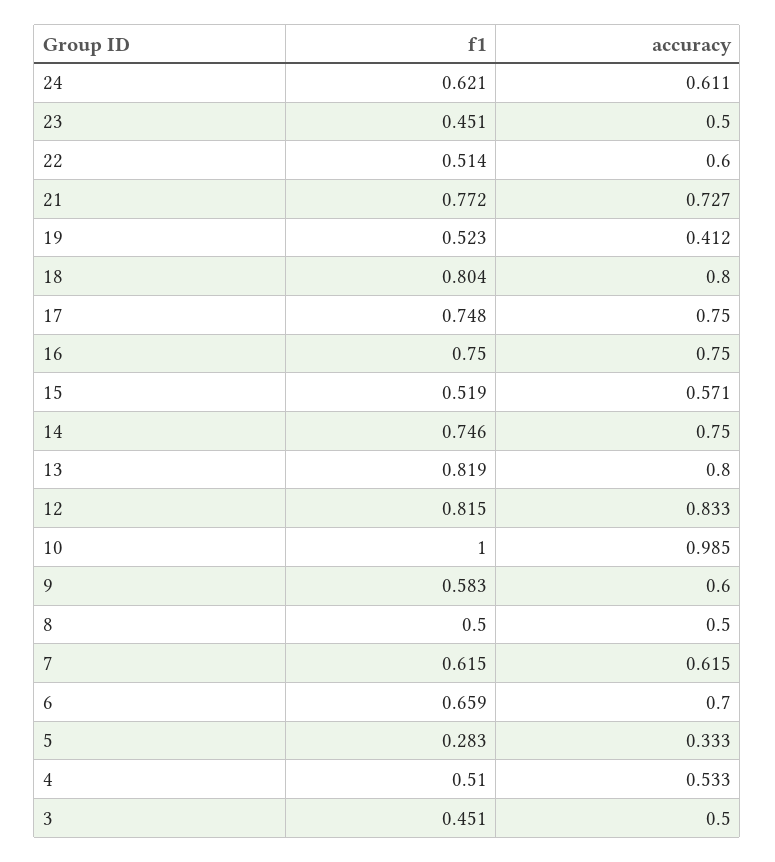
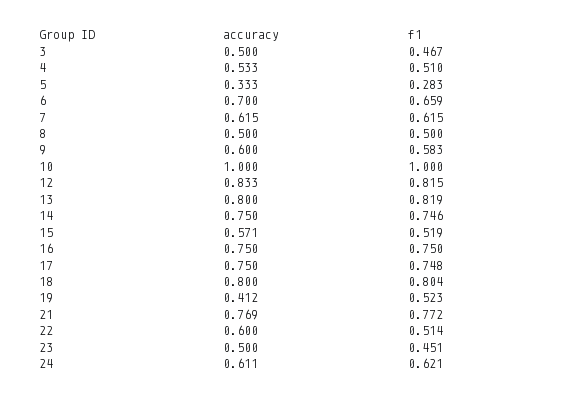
  {
    "f1": {
      "24": 0.621,
      "23": 0.451,
      "22": 0.514,
      "21": 0.772,
      "19": 0.523,
      "18": 0.804,
      "17": 0.748,
      "16": 0.75,
      "15": 0.519,
      "14": 0.746,
      "13": 0.819,
      "12": 0.815,
      "10": 1,
      "9": 0.583,
      "8": 0.5,
      "7": 0.615,
      "6": 0.659,
      "5": 0.283,
      "4": 0.51,
-     "3": 0.451
+     "3": 0.467
    },
    "accuracy": {
      "24": 0.611,
      "23": 0.5,
      "22": 0.6,
-     "21": 0.727,
+     "21": 0.769,
      "19": 0.412,
      "18": 0.8,
      "17": 0.75,
      "16": 0.75,
      "15": 0.571,
      "14": 0.75,
      "13": 0.8,
      "12": 0.833,
-     "10": 0.985,
+     "10": 1,
      "9": 0.6,
      "8": 0.5,
      "7": 0.615,
      "6": 0.7,
      "5": 0.333,
      "4": 0.533,
      "3": 0.5
    }
  }

